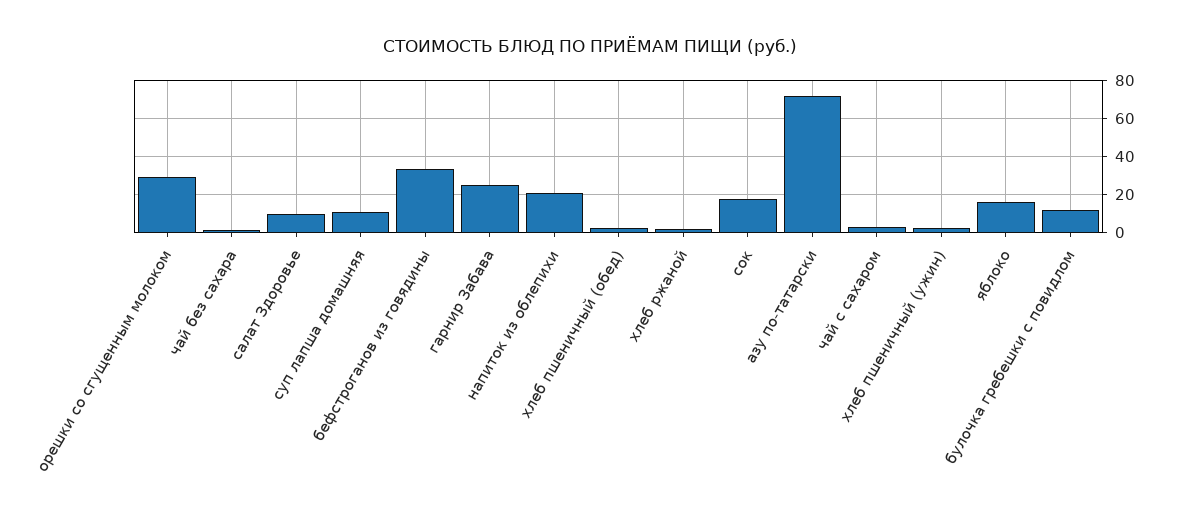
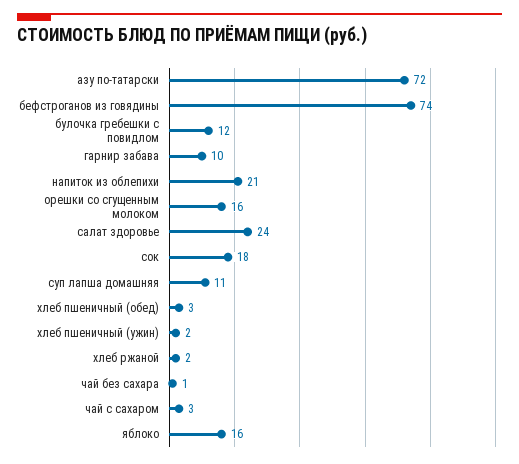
  {
-   "орешки со сгущенным молоком": 30,
+   "орешки со сгущенным молоком": 16,
    "чай без сахара": 1,
-   "салат Здоровье": 10,
+   "салат Здоровье": 24,
    "суп лапша домашняя": 11,
-   "бефстроганов из говядины": 35,
+   "бефстроганов из говядины": 74,
-   "гарнир Забава": 25,
+   "гарнир Забава": 10,
    "напиток из облепихи": 21,
    "хлеб пшеничный (обед)": 3,
    "хлеб ржаной": 2,
    "сок": 18,
    "азу по-татарски": 72,
    "чай с сахаром": 3,
    "хлеб пшеничный (ужин)": 2,
    "яблоко": 16,
    "булочка гребешки с повидлом": 12
  }

